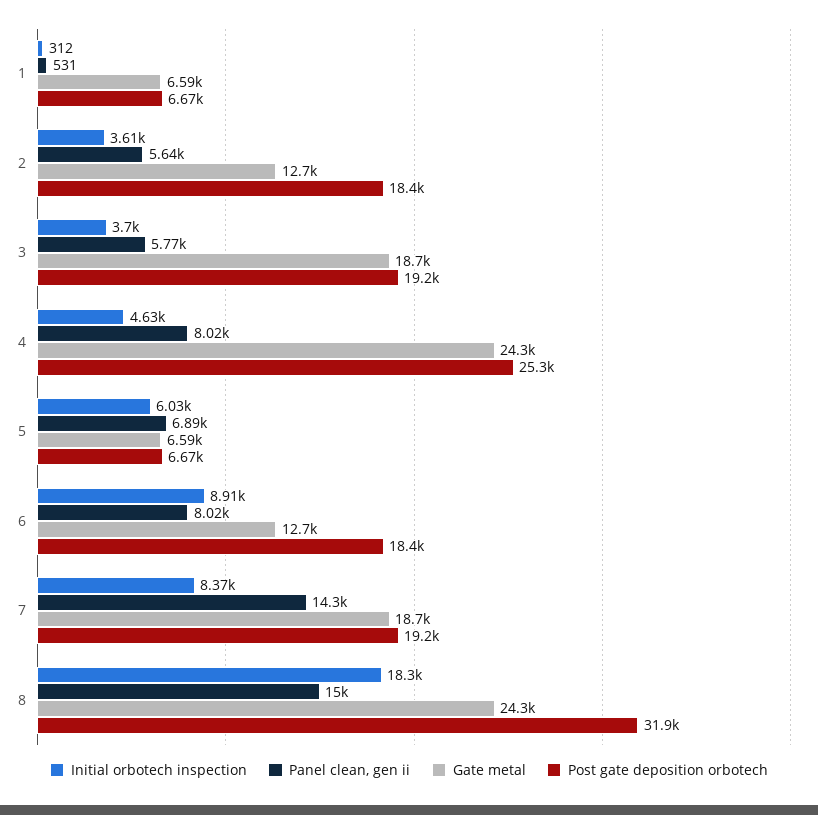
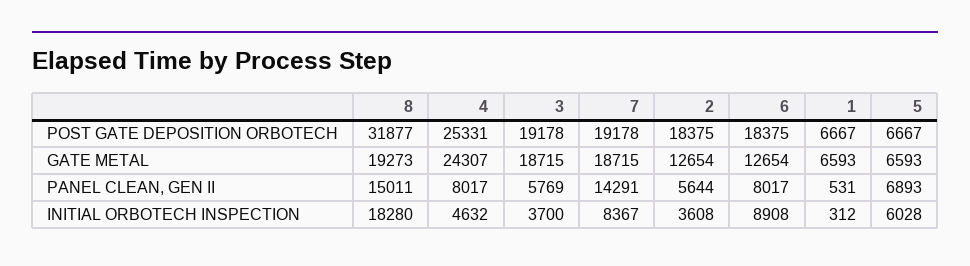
  {
    "Initial orbotech inspection": {
      "1": 312,
      "2": 3608,
      "3": 3700,
      "4": 4632,
      "5": 6028,
      "6": 8908,
      "7": 8367,
      "8": 18280
    },
    "Panel clean, gen ii": {
      "1": 531,
      "2": 5644,
      "3": 5769,
      "4": 8017,
      "5": 6893,
      "6": 8017,
      "7": 14291,
      "8": 15011
    },
    "Gate metal": {
      "1": 6593,
      "2": 12654,
      "3": 18715,
      "4": 24307,
      "5": 6593,
      "6": 12654,
      "7": 18715,
-     "8": 24300
+     "8": 19273
    },
    "Post gate deposition orbotech": {
      "1": 6667,
      "2": 18375,
      "3": 19178,
      "4": 25331,
      "5": 6667,
      "6": 18375,
      "7": 19178,
      "8": 31877
    }
  }

